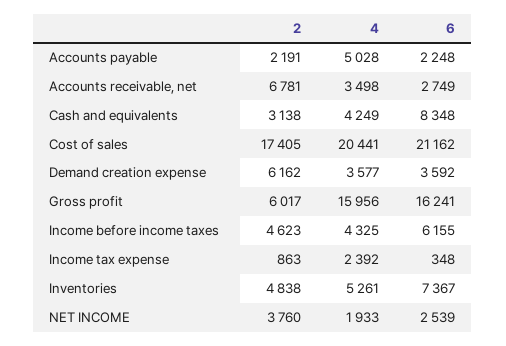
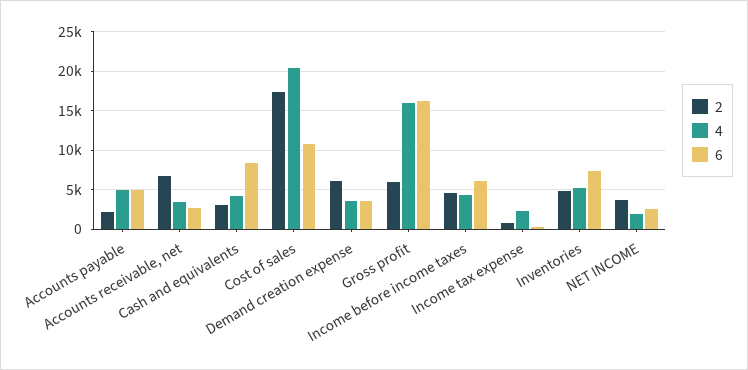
  {
    "2": {
      "Accounts payable": 2191,
      "Accounts receivable, net": 6781,
      "Cash and equivalents": 3138,
      "Cost of sales": 17405,
      "Demand creation expense": 6162,
      "Gross profit": 6017,
      "Income before income taxes": 4623,
      "Income tax expense": 863,
      "Inventories": 4838,
      "NET INCOME": 3760
    },
    "4": {
      "Accounts payable": 5028,
      "Accounts receivable, net": 3498,
      "Cash and equivalents": 4249,
      "Cost of sales": 20441,
      "Demand creation expense": 3577,
      "Gross profit": 15956,
      "Income before income taxes": 4325,
      "Income tax expense": 2392,
      "Inventories": 5261,
      "NET INCOME": 1933
    },
    "6": {
-     "Accounts payable": 2248,
+     "Accounts payable": 5000,
      "Accounts receivable, net": 2749,
      "Cash and equivalents": 8348,
-     "Cost of sales": 21162,
+     "Cost of sales": 11000,
      "Demand creation expense": 3592,
      "Gross profit": 16241,
      "Income before income taxes": 6155,
      "Income tax expense": 348,
      "Inventories": 7367,
      "NET INCOME": 2539
    }
  }

